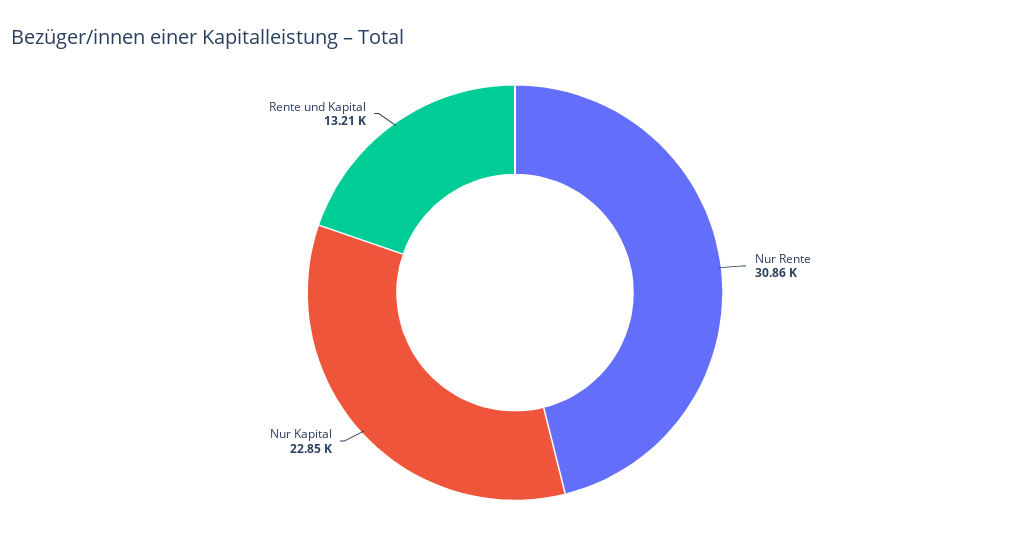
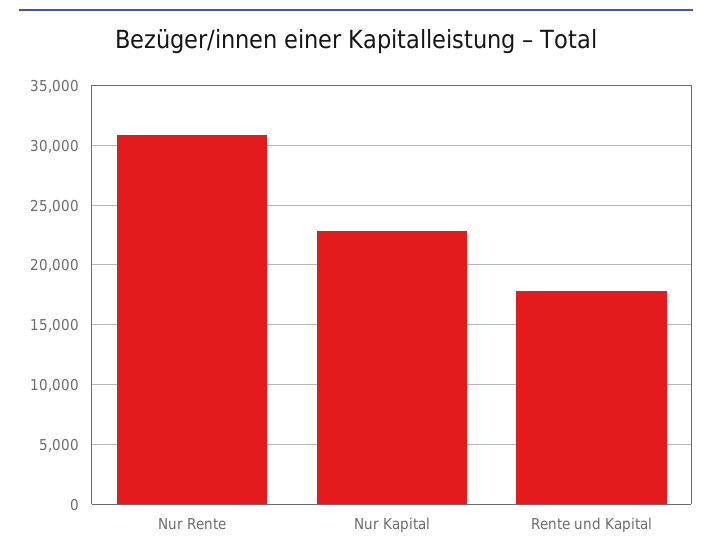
  {
    "Nur Rente": 30860,
    "Nur Kapital": 22850,
-   "Rente und Kapital": 13210
+   "Rente und Kapital": 18000
  }

